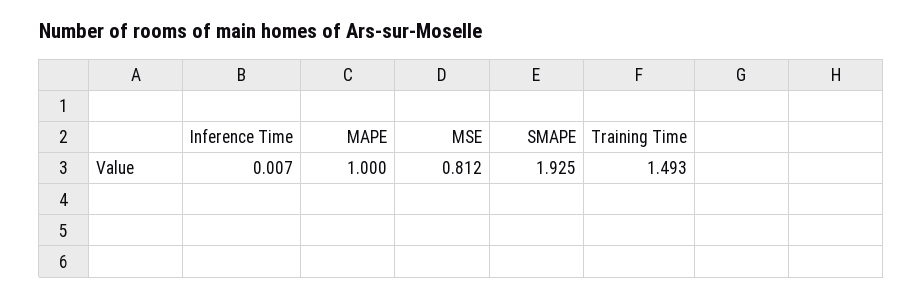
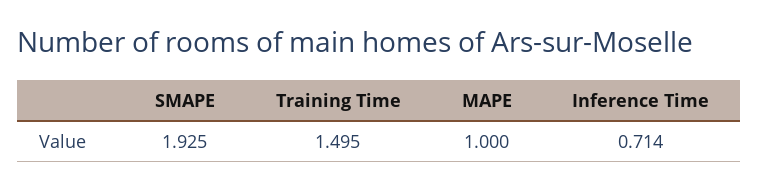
  {
-   "Inference Time": 0.007,
+   "Inference Time": 0.714,
    "MAPE": 1,
-   "MSE": 0.812,
    "SMAPE": 1.925,
-   "Training Time": 1.493
+   "Training Time": 1.495
  }

